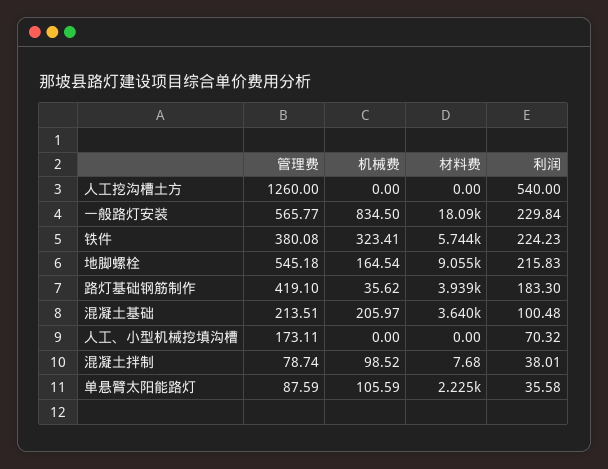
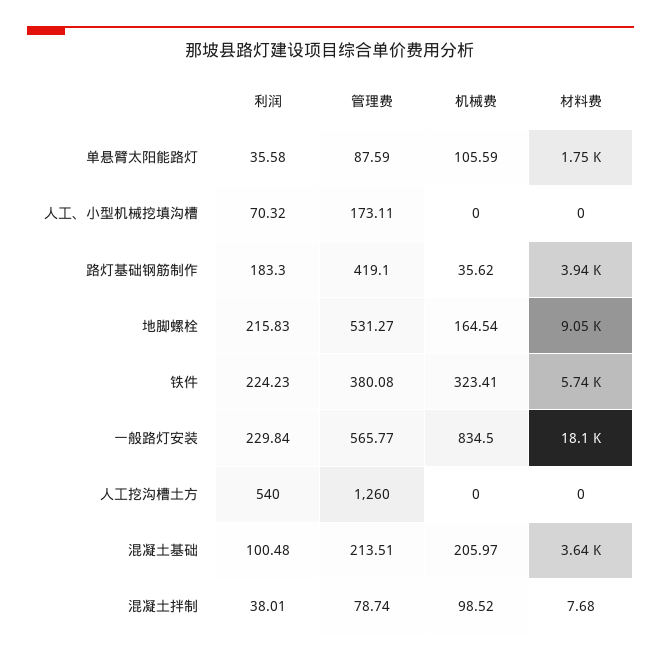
  {
    "管理费": {
      "人工挖沟槽土方": 1260,
      "一般路灯安装": 565.77,
      "铁件": 380.08,
-     "地脚螺栓": 545.18,
+     "地脚螺栓": 531.27,
      "路灯基础钢筋制作": 419.1,
      "混凝土基础": 213.51,
      "人工、小型机械挖填沟槽": 173.11,
      "混凝土拌制": 78.74,
      "单悬臂太阳能路灯": 87.59
    },
    "机械费": {
      "人工挖沟槽土方": 0,
      "一般路灯安装": 834.5,
      "铁件": 323.41,
      "地脚螺栓": 164.54,
      "路灯基础钢筋制作": 35.62,
      "混凝土基础": 205.97,
      "人工、小型机械挖填沟槽": 0,
      "混凝土拌制": 98.52,
      "单悬臂太阳能路灯": 105.59
    },
    "材料费": {
      "人工挖沟槽土方": 0,
      "一般路灯安装": 18090,
      "铁件": 5744,
      "地脚螺栓": 9055,
      "路灯基础钢筋制作": 3939,
      "混凝土基础": 3640,
      "人工、小型机械挖填沟槽": 0,
      "混凝土拌制": 7.68,
-     "单悬臂太阳能路灯": 2225
+     "单悬臂太阳能路灯": 1750
    },
    "利润": {
      "人工挖沟槽土方": 540,
      "一般路灯安装": 229.84,
      "铁件": 224.23,
      "地脚螺栓": 215.83,
      "路灯基础钢筋制作": 183.3,
      "混凝土基础": 100.48,
      "人工、小型机械挖填沟槽": 70.32,
      "混凝土拌制": 38.01,
      "单悬臂太阳能路灯": 35.58
    }
  }

